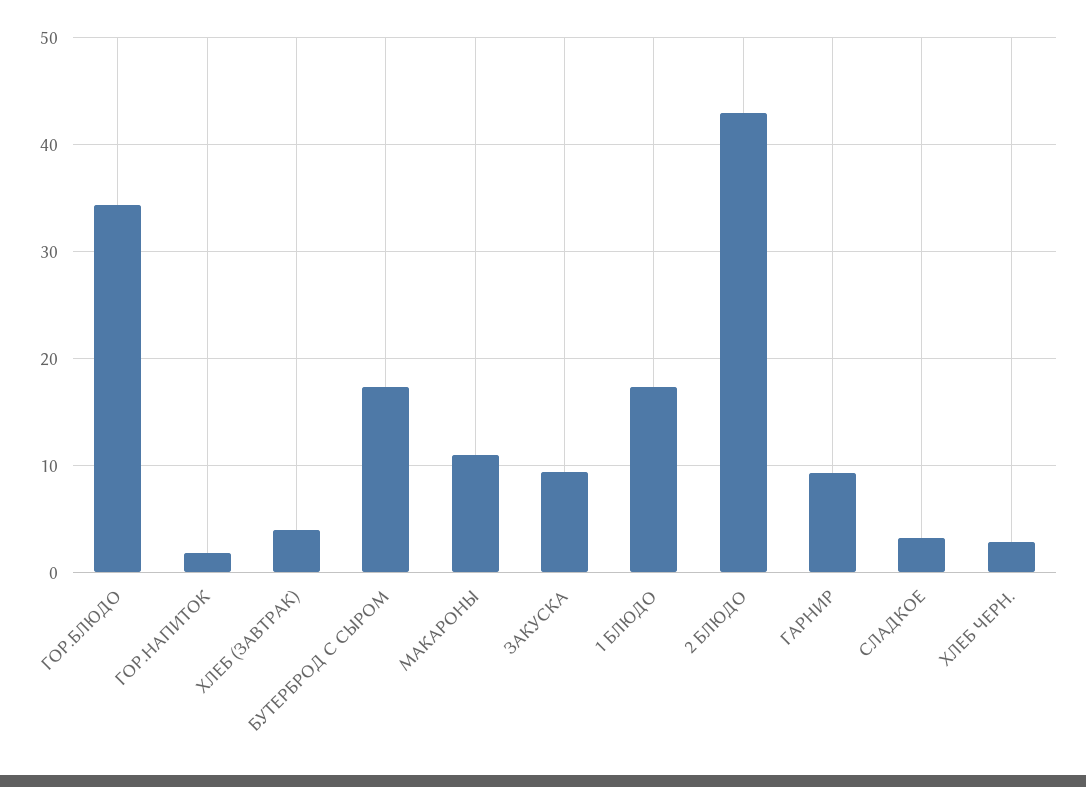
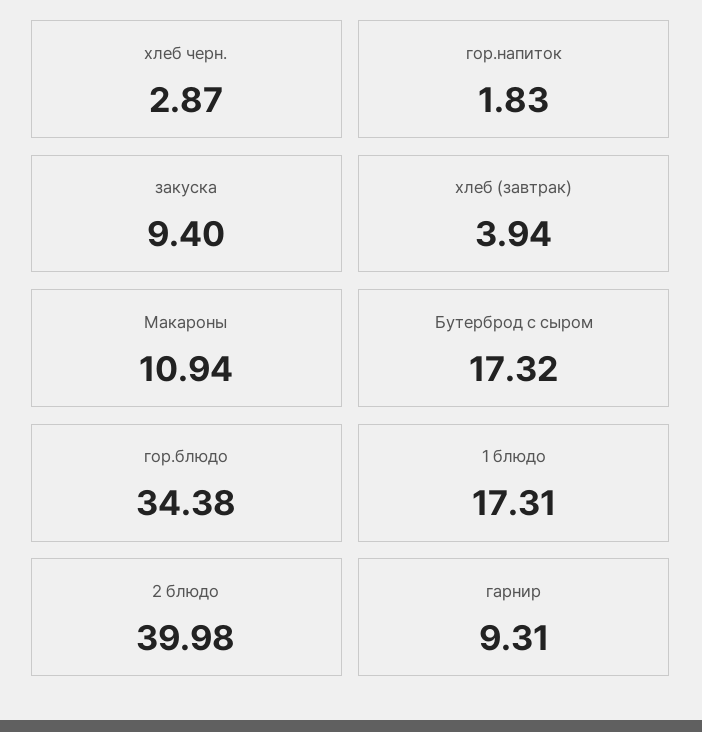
  {
    "ГОР.БЛЮДО": 34.38,
    "ГОР.НАПИТОК": 1.83,
    "ХЛЕБ (ЗАВТРАК)": 3.94,
    "БУТЕРБРОД С СЫРОМ": 17.32,
    "МАКАРОНЫ": 10.94,
    "ЗАКУСКА": 9.4,
    "1 БЛЮДО": 17.31,
-   "2 БЛЮДО": 43,
+   "2 БЛЮДО": 39.98,
    "ГАРНИР": 9.31,
-   "СЛАДКОЕ": 3,
    "ХЛЕБ ЧЕРН.": 2.87
  }

